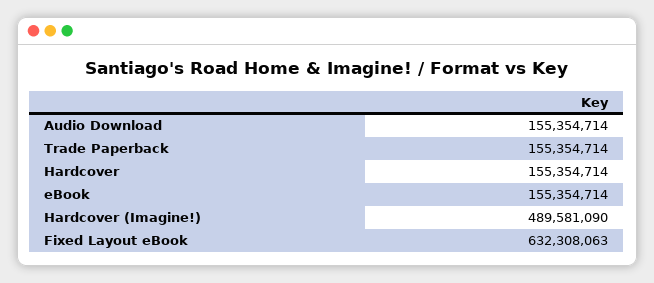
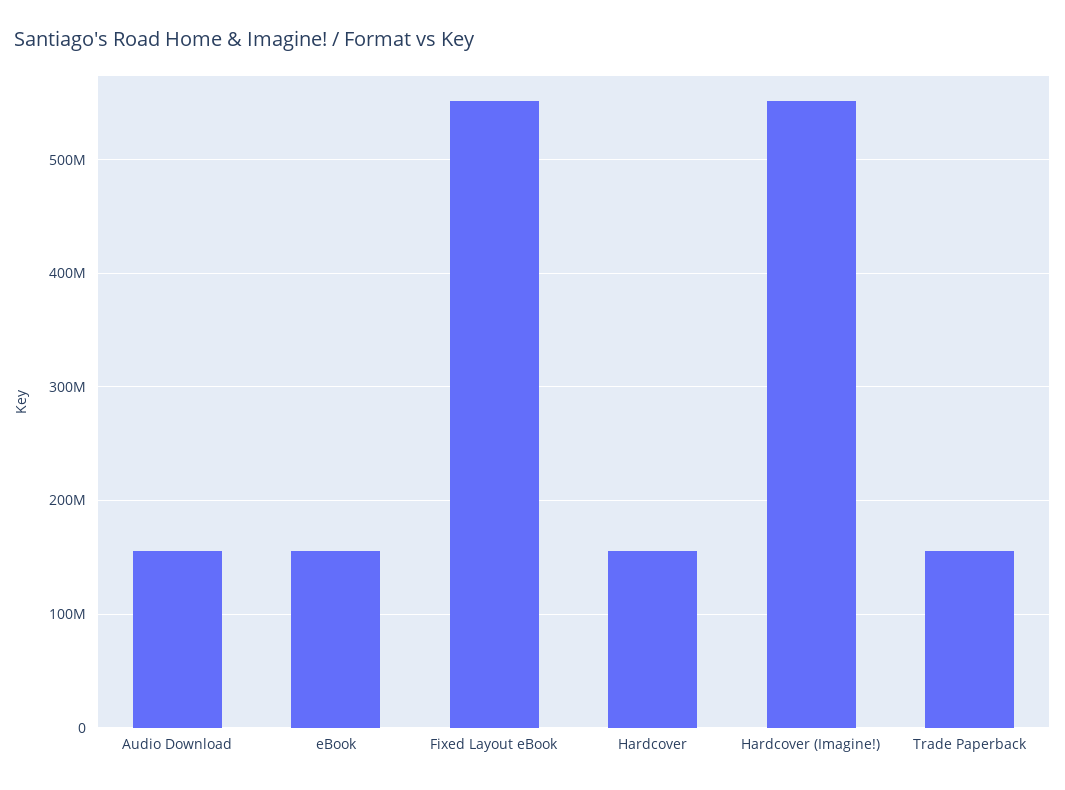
  {
    "Audio Download": 155354714,
    "Trade Paperback": 155354714,
    "Hardcover": 155354714,
    "eBook": 155354714,
-   "Hardcover (Imagine!)": 489581090,
+   "Hardcover (Imagine!)": 550000000,
-   "Fixed Layout eBook": 632308063
+   "Fixed Layout eBook": 550000000
  }

